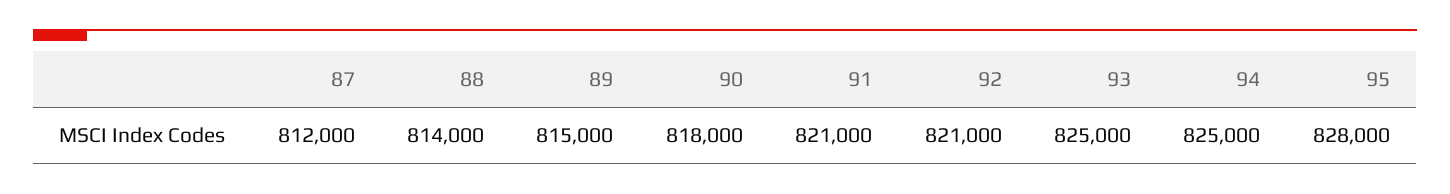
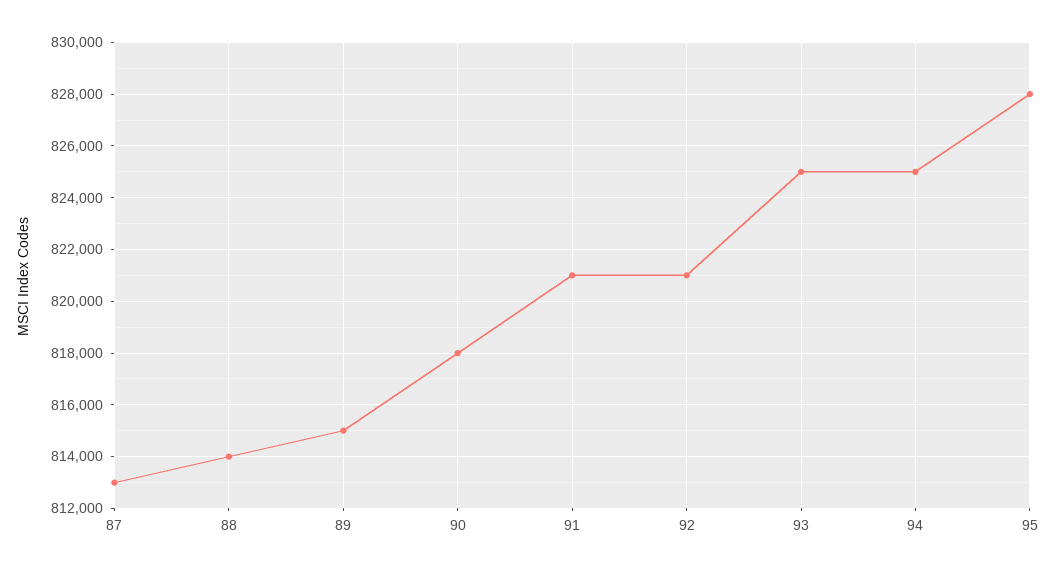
  {
-   "87": 812000,
+   "87": 813000,
    "88": 814000,
    "89": 815000,
    "90": 818000,
    "91": 821000,
    "92": 821000,
    "93": 825000,
    "94": 825000,
    "95": 828000
  }

